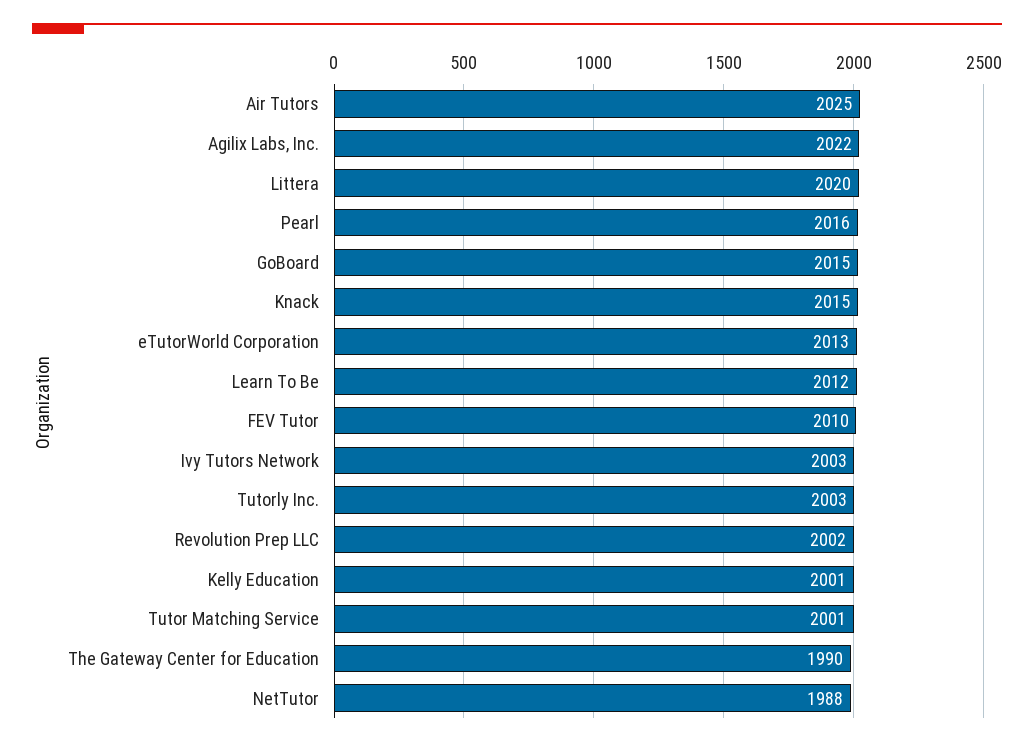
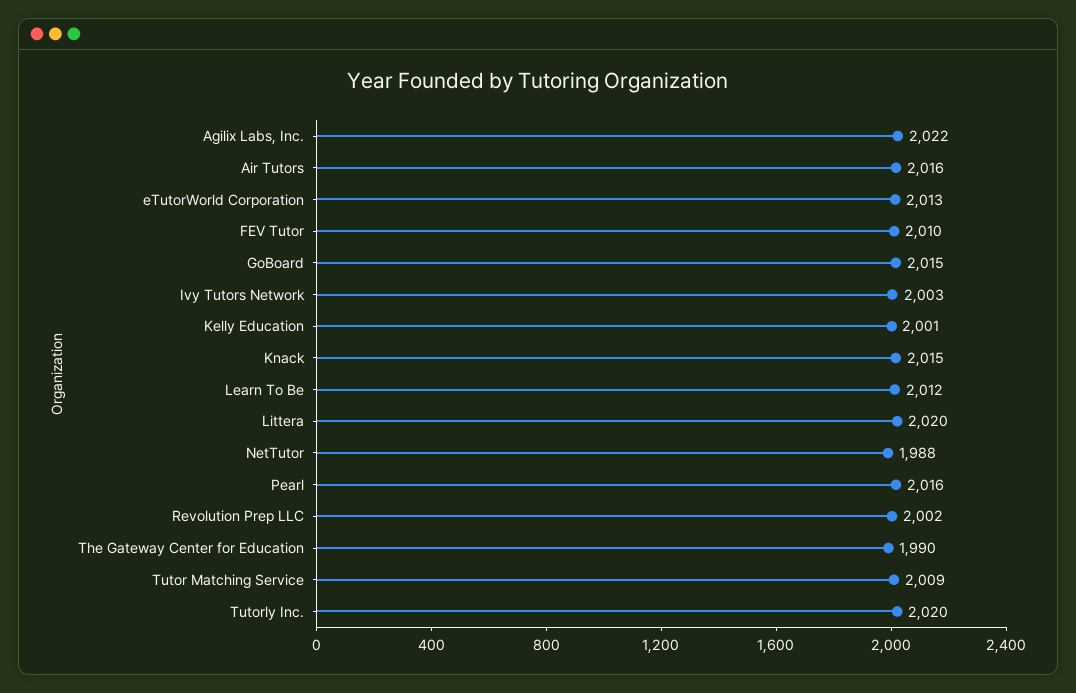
  {
-   "Air Tutors": 2025,
+   "Air Tutors": 2016,
    "Agilix Labs, Inc.": 2022,
    "Littera": 2020,
    "Pearl": 2016,
    "GoBoard": 2015,
    "Knack": 2015,
    "eTutorWorld Corporation": 2013,
    "Learn To Be": 2012,
    "FEV Tutor": 2010,
    "Ivy Tutors Network": 2003,
-   "Tutorly Inc.": 2003,
+   "Tutorly Inc.": 2020,
    "Revolution Prep LLC": 2002,
    "Kelly Education": 2001,
-   "Tutor Matching Service": 2001,
+   "Tutor Matching Service": 2009,
    "The Gateway Center for Education": 1990,
    "NetTutor": 1988
  }

